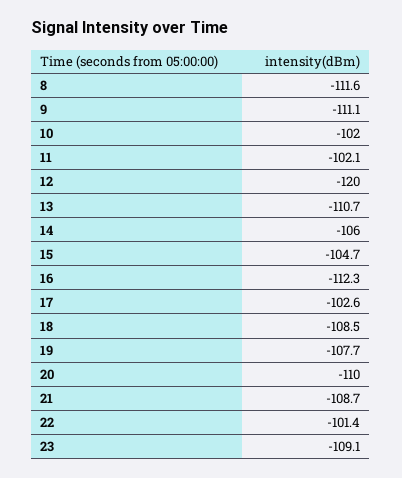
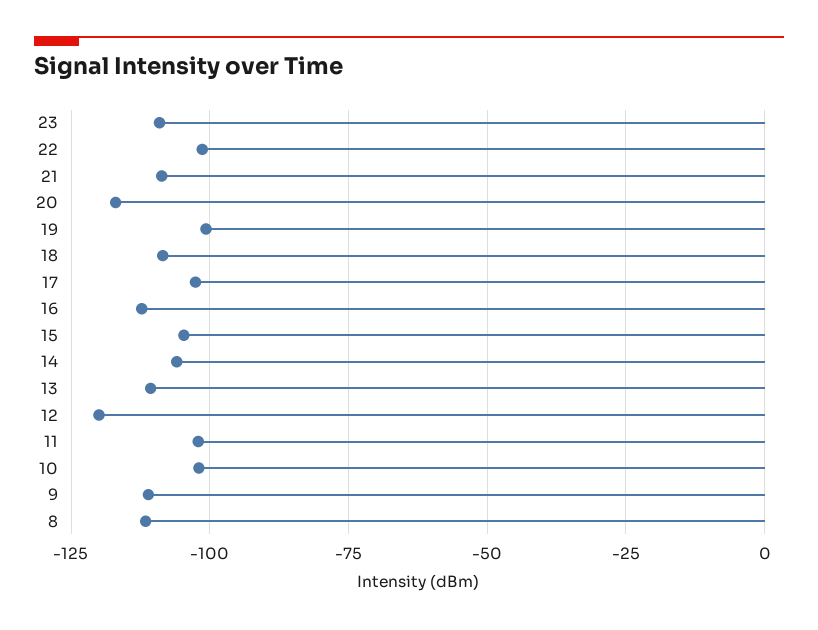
  {
    "8": -111.6,
    "9": -111.1,
    "10": -102,
    "11": -102.1,
    "12": -120,
    "13": -110.7,
    "14": -106,
    "15": -104.7,
    "16": -112.3,
    "17": -102.6,
    "18": -108.5,
-   "19": -107.7,
+   "19": -100,
-   "20": -110,
+   "20": -117.5,
    "21": -108.7,
    "22": -101.4,
    "23": -109.1
  }

